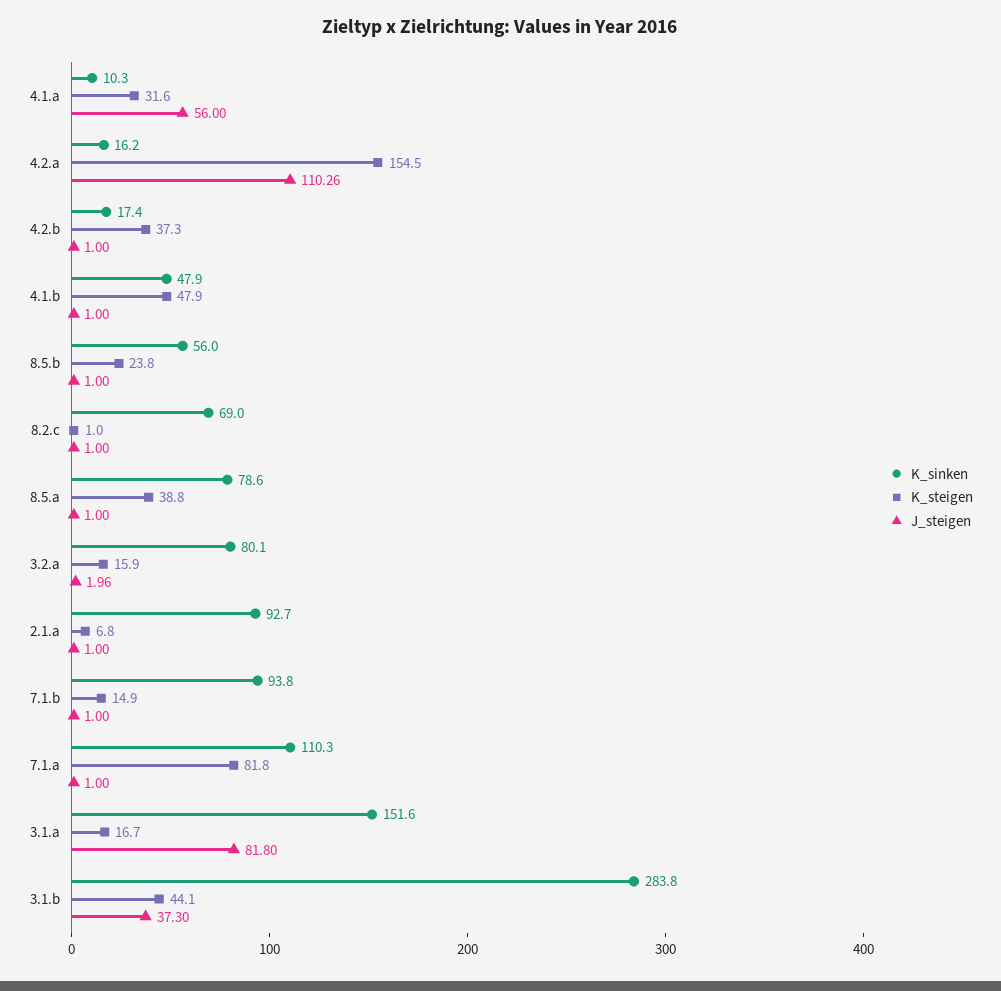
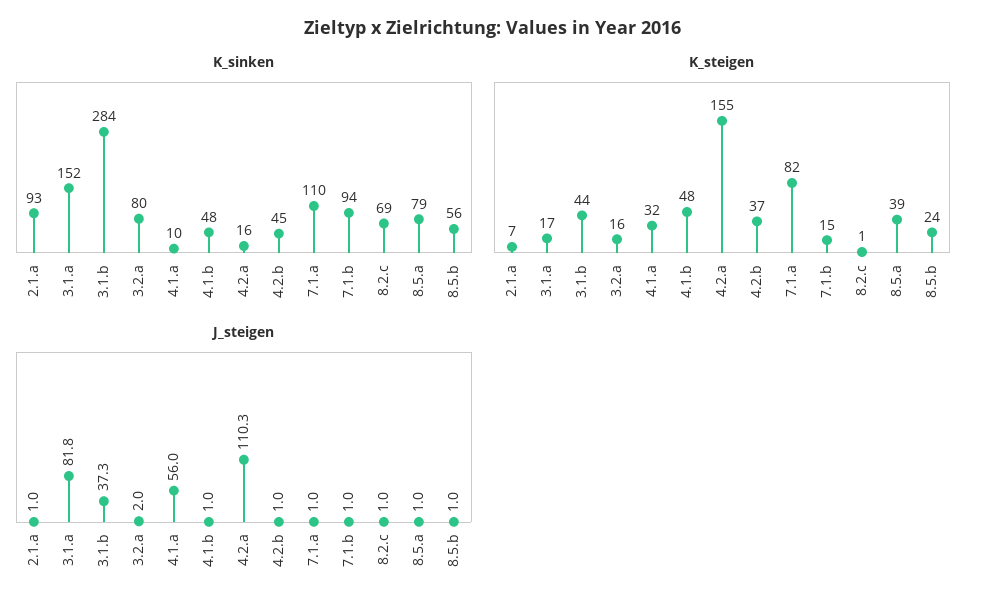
  {
    "K_sinken": {
      "4.1.a": 10.3,
      "4.2.a": 16.2,
-     "4.2.b": 17.4,
+     "4.2.b": 45,
      "4.1.b": 47.9,
      "8.5.b": 56,
      "8.2.c": 69,
      "8.5.a": 78.6,
      "3.2.a": 80.1,
      "2.1.a": 92.7,
      "7.1.b": 93.8,
      "7.1.a": 110.3,
      "3.1.a": 151.6,
      "3.1.b": 283.8
    },
    "K_steigen": {
      "4.1.a": 31.6,
      "4.2.a": 154.5,
      "4.2.b": 37.3,
      "4.1.b": 47.9,
      "8.5.b": 23.8,
      "8.2.c": 1,
      "8.5.a": 38.8,
      "3.2.a": 15.9,
      "2.1.a": 6.8,
      "7.1.b": 14.9,
      "7.1.a": 81.8,
      "3.1.a": 16.7,
      "3.1.b": 44.1
    },
    "J_steigen": {
      "4.1.a": 56,
      "4.2.a": 110.26,
      "4.2.b": 1,
      "4.1.b": 1,
      "8.5.b": 1,
      "8.2.c": 1,
      "8.5.a": 1,
      "3.2.a": 1.96,
      "2.1.a": 1,
      "7.1.b": 1,
      "7.1.a": 1,
      "3.1.a": 81.8,
      "3.1.b": 37.3
    }
  }

